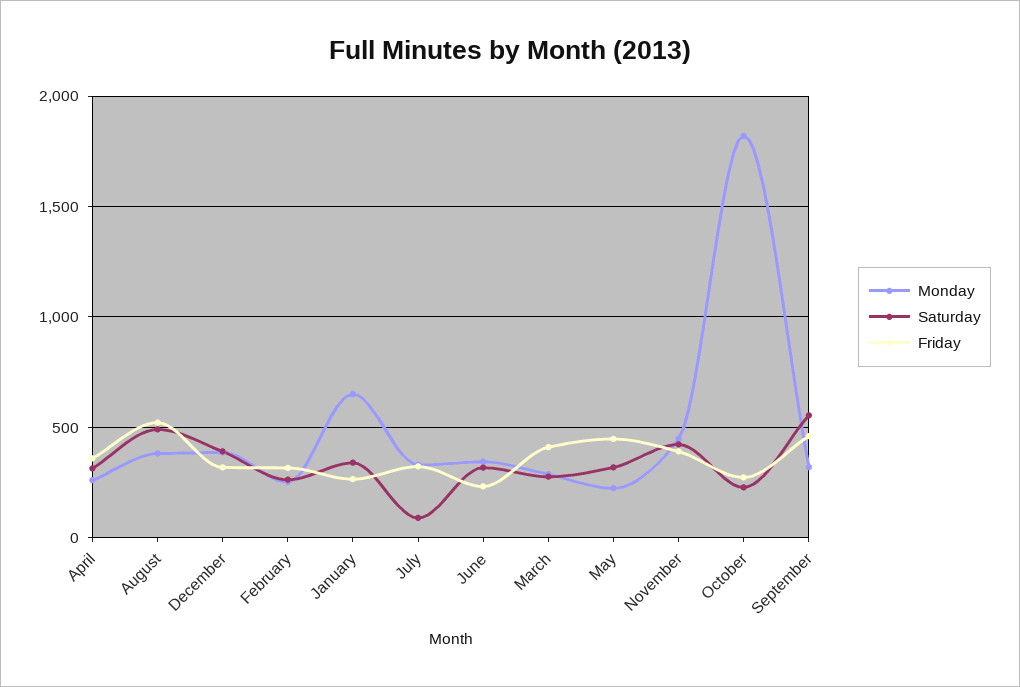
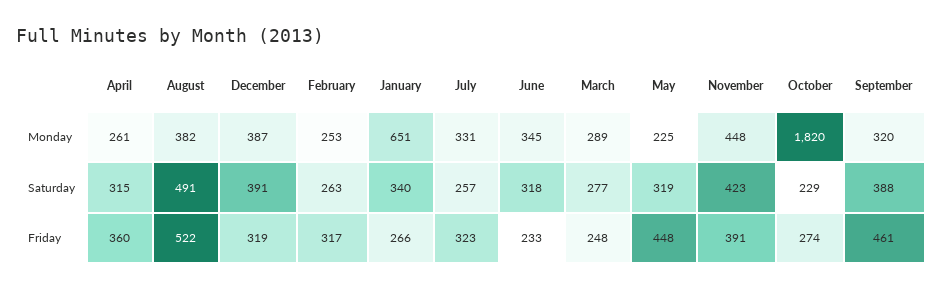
  {
    "Monday": {
      "April": 261,
      "August": 382,
      "December": 387,
      "February": 253,
      "January": 651,
      "July": 331,
      "June": 345,
      "March": 289,
      "May": 225,
      "November": 448,
      "October": 1820,
      "September": 320
    },
    "Saturday": {
      "April": 315,
      "August": 491,
      "December": 391,
      "February": 263,
      "January": 340,
-     "July": 100,
+     "July": 257,
      "June": 318,
      "March": 277,
      "May": 319,
      "November": 423,
      "October": 229,
-     "September": 550
+     "September": 388
    },
    "Friday": {
      "April": 360,
      "August": 522,
      "December": 319,
      "February": 317,
      "January": 266,
      "July": 323,
      "June": 233,
-     "March": 400,
+     "March": 248,
      "May": 448,
      "November": 391,
      "October": 274,
      "September": 461
    }
  }

